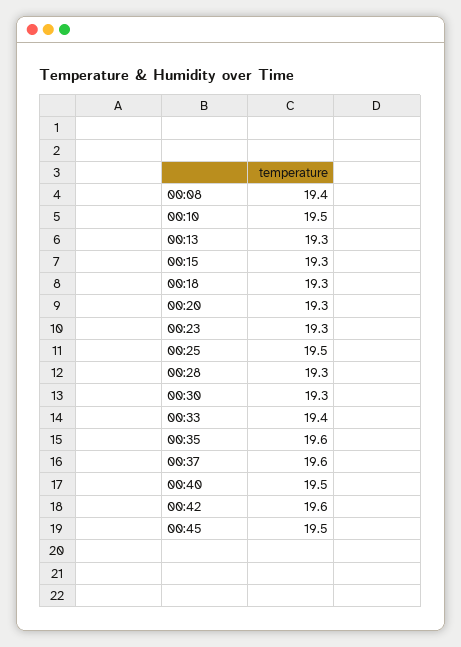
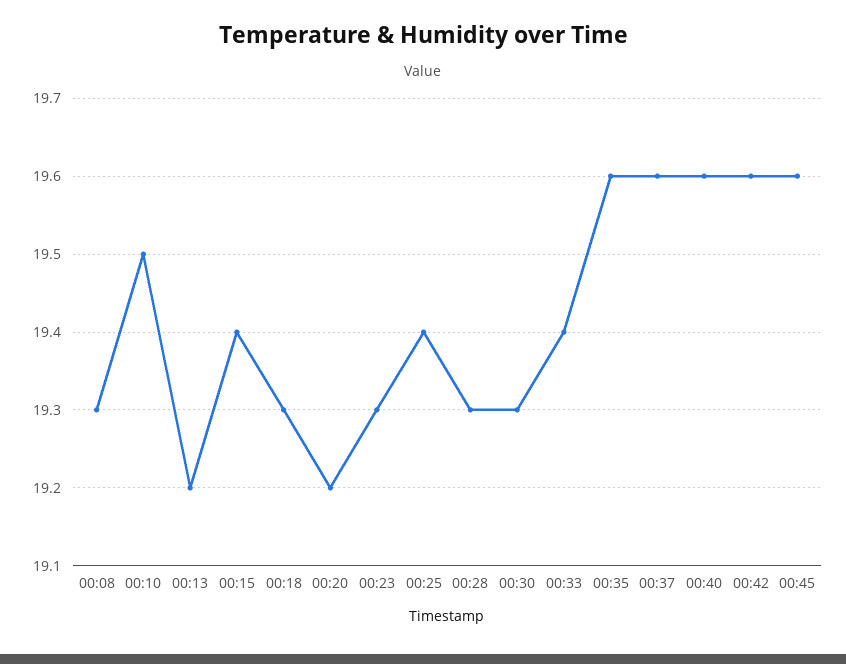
  {
-   "00:08": 19.4,
+   "00:08": 19.3,
    "00:10": 19.5,
-   "00:13": 19.3,
+   "00:13": 19.2,
-   "00:15": 19.3,
+   "00:15": 19.4,
    "00:18": 19.3,
-   "00:20": 19.3,
+   "00:20": 19.2,
    "00:23": 19.3,
-   "00:25": 19.5,
+   "00:25": 19.4,
    "00:28": 19.3,
    "00:30": 19.3,
    "00:33": 19.4,
    "00:35": 19.6,
    "00:37": 19.6,
-   "00:40": 19.5,
+   "00:40": 19.6,
    "00:42": 19.6,
-   "00:45": 19.5
+   "00:45": 19.6
  }

